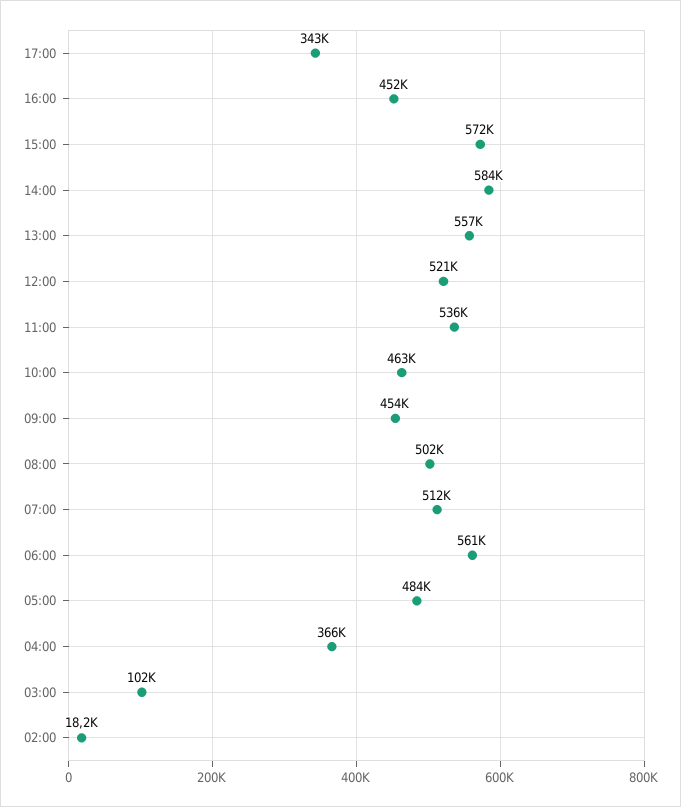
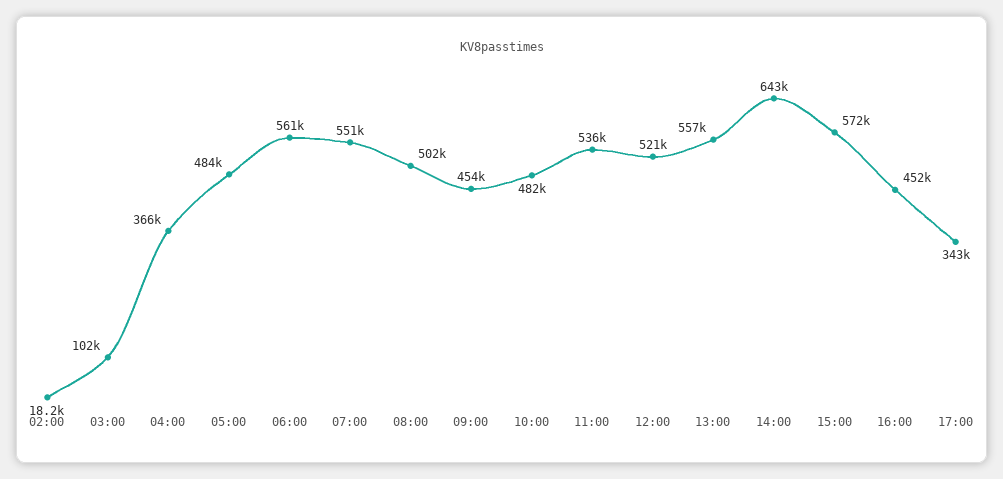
  {
    "17:00": 343000,
    "16:00": 452000,
    "15:00": 572000,
-   "14:00": 584000,
+   "14:00": 643000,
    "13:00": 557000,
    "12:00": 521000,
    "11:00": 536000,
-   "10:00": 463000,
+   "10:00": 482000,
    "09:00": 454000,
    "08:00": 502000,
-   "07:00": 512000,
+   "07:00": 551000,
    "06:00": 561000,
    "05:00": 484000,
    "04:00": 366000,
    "03:00": 102000,
    "02:00": 18200
  }

